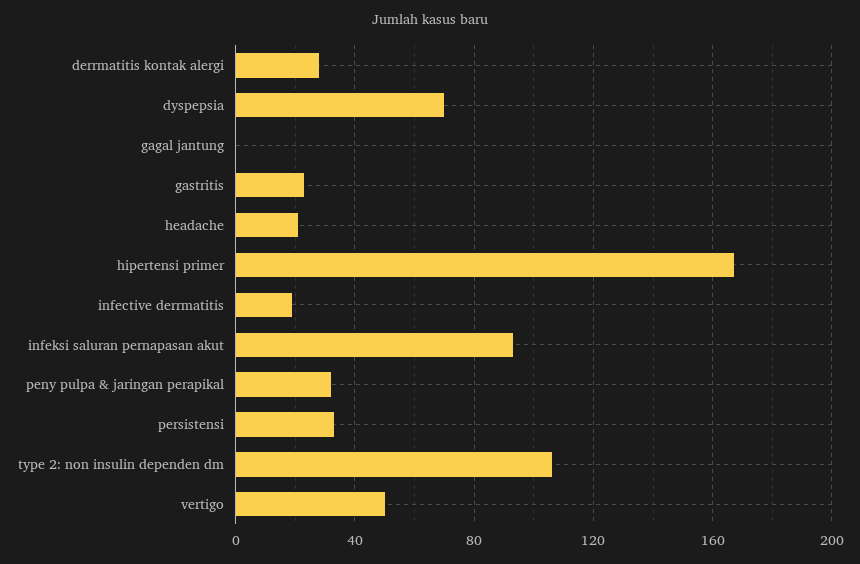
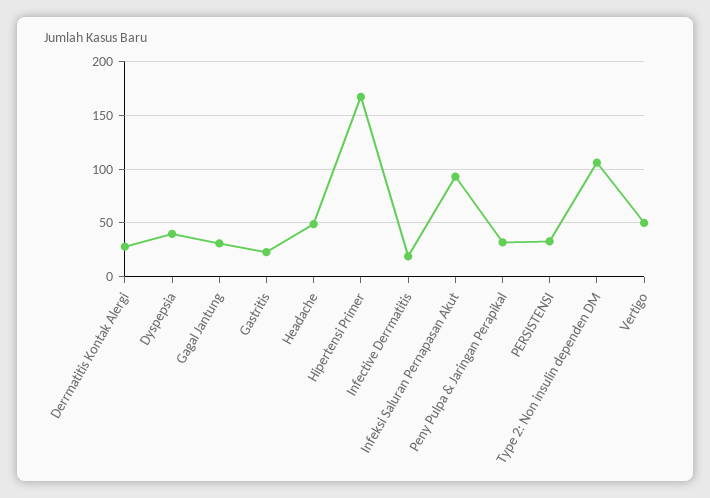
  {
    "derrmatitis kontak alergi": 30,
-   "dyspepsia": 70,
+   "dyspepsia": 40,
-   "gagal jantung": 0,
+   "gagal jantung": 30,
    "gastritis": 25,
-   "headache": 20,
+   "headache": 50,
    "hipertensi primer": 165,
    "infective derrmatitis": 20,
    "infeksi saluran pernapasan akut": 95,
    "peny pulpa & jaringan perapikal": 30,
    "persistensi": 35,
    "type 2: non insulin dependen dm": 105,
    "vertigo": 50
  }

